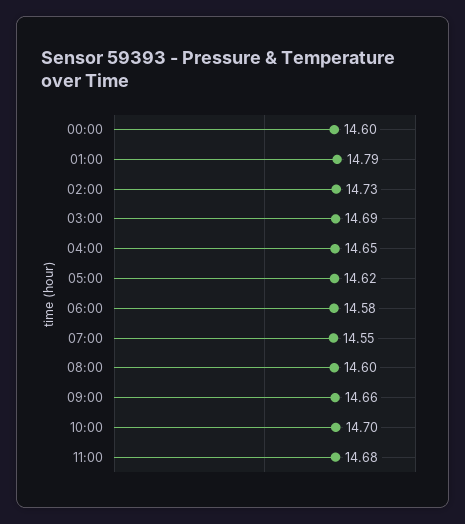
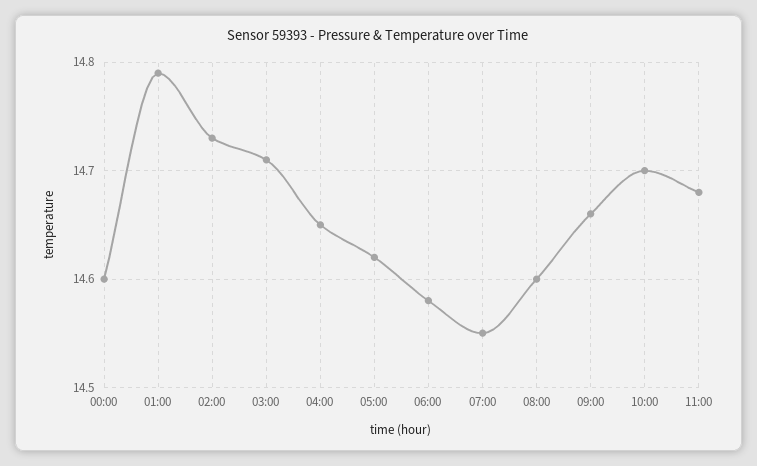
  {
    "00:00": 14.6,
    "01:00": 14.79,
    "02:00": 14.73,
-   "03:00": 14.69,
+   "03:00": 14.71,
    "04:00": 14.65,
    "05:00": 14.62,
    "06:00": 14.58,
    "07:00": 14.55,
    "08:00": 14.6,
    "09:00": 14.66,
    "10:00": 14.7,
    "11:00": 14.68
  }

